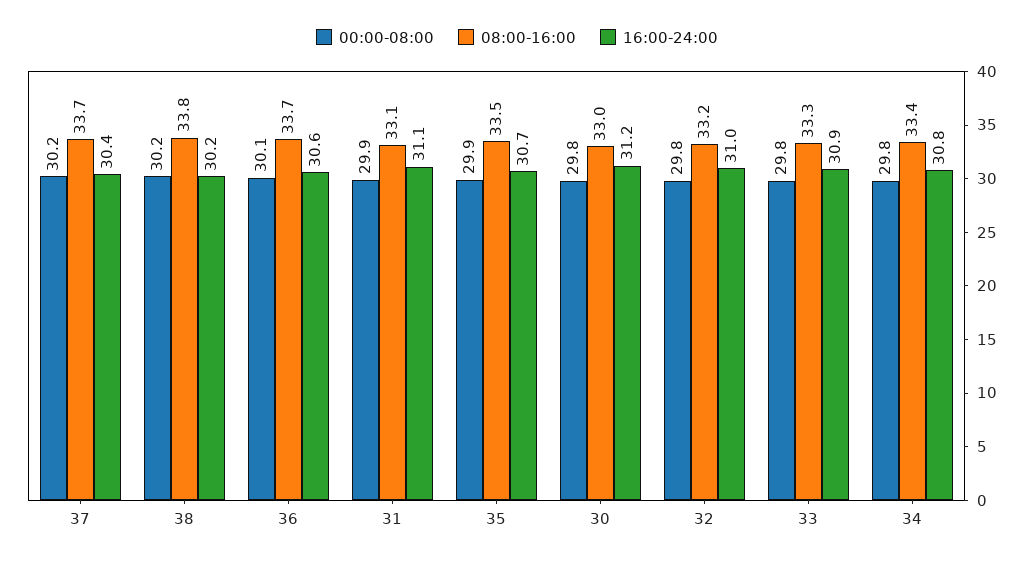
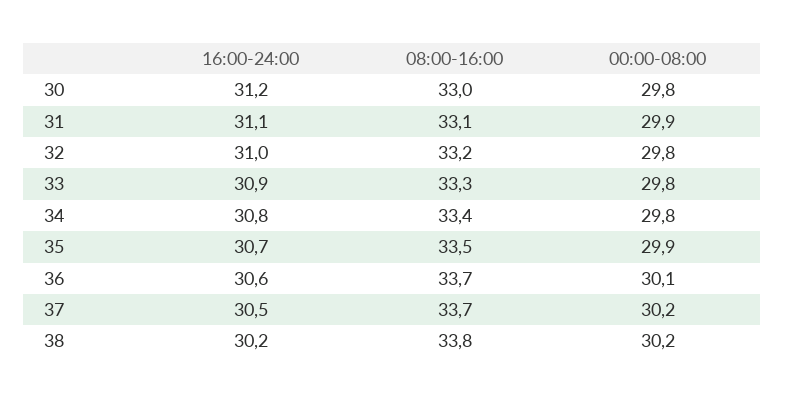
  {
    "00:00-08:00": {
      "37": 30.2,
      "38": 30.2,
      "36": 30.1,
      "31": 29.9,
      "35": 29.9,
      "30": 29.8,
      "32": 29.8,
      "33": 29.8,
      "34": 29.8
    },
    "08:00-16:00": {
      "37": 33.7,
      "38": 33.8,
      "36": 33.7,
      "31": 33.1,
      "35": 33.5,
      "30": 33,
      "32": 33.2,
      "33": 33.3,
      "34": 33.4
    },
    "16:00-24:00": {
-     "37": 30.4,
+     "37": 30.5,
      "38": 30.2,
      "36": 30.6,
      "31": 31.1,
      "35": 30.7,
      "30": 31.2,
      "32": 31,
      "33": 30.9,
      "34": 30.8
    }
  }

